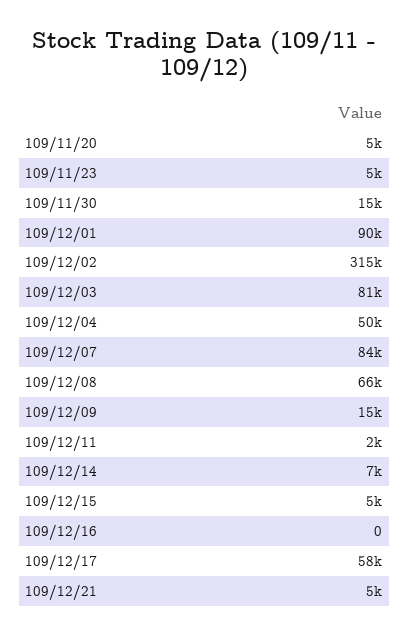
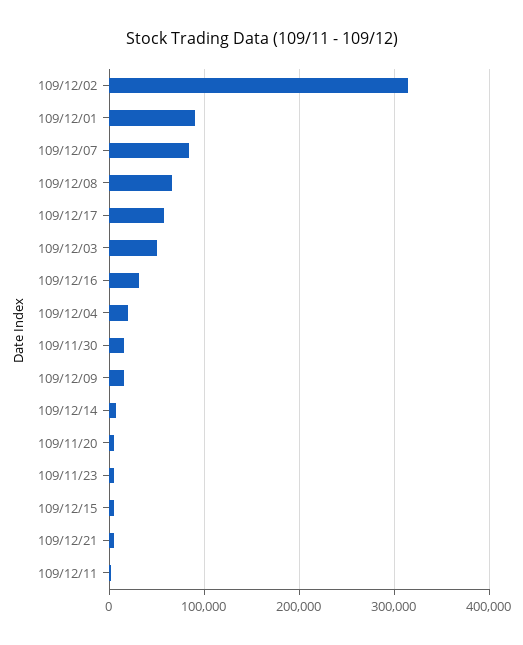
  {
    "109/11/20": 5000,
    "109/11/23": 5000,
    "109/11/30": 15000,
    "109/12/01": 90000,
    "109/12/02": 315000,
-   "109/12/03": 81000,
+   "109/12/03": 50000,
-   "109/12/04": 50000,
+   "109/12/04": 20000,
    "109/12/07": 84000,
    "109/12/08": 66000,
    "109/12/09": 15000,
    "109/12/11": 2000,
    "109/12/14": 7000,
    "109/12/15": 5000,
-   "109/12/16": 0,
+   "109/12/16": 30000,
    "109/12/17": 58000,
    "109/12/21": 5000
  }

